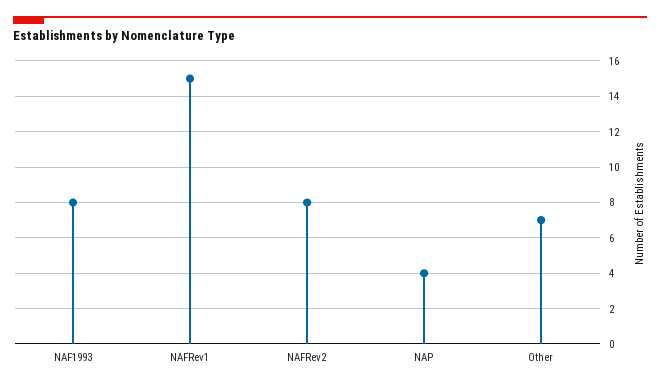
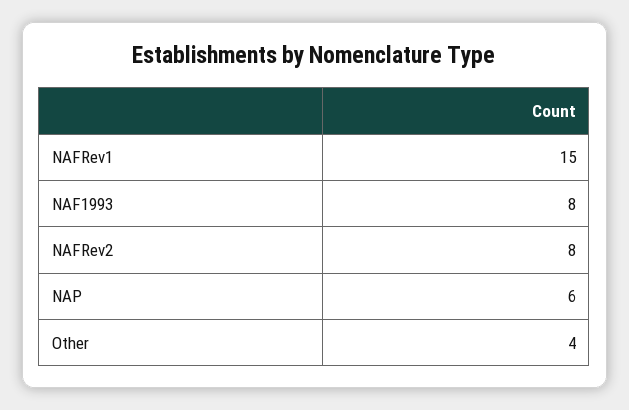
  {
    "NAF1993": 8,
    "NAFRev1": 15,
    "NAFRev2": 8,
-   "NAP": 4,
+   "NAP": 6,
-   "Other": 7
+   "Other": 4
  }

